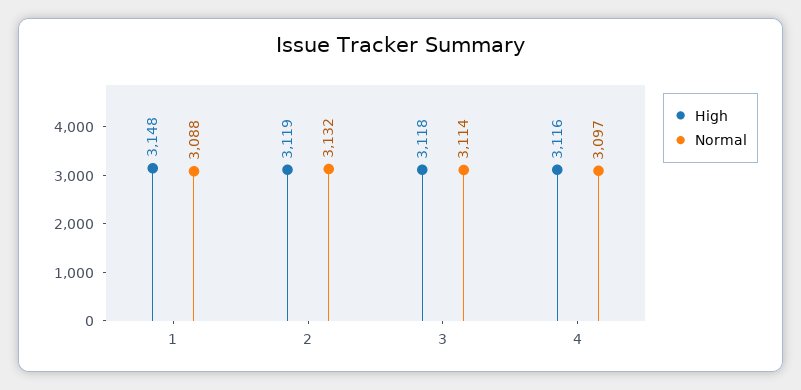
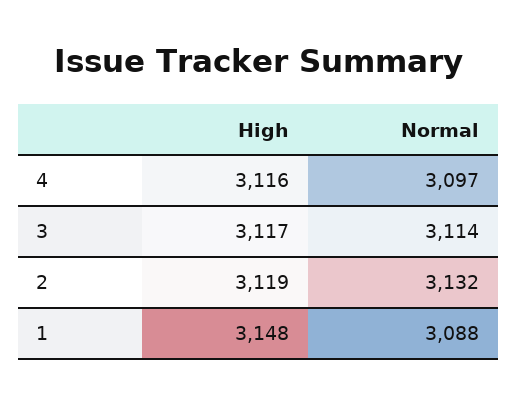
  {
    "High": {
      "1": 3148,
      "2": 3119,
-     "3": 3118,
+     "3": 3117,
      "4": 3116
    },
    "Normal": {
      "1": 3088,
      "2": 3132,
      "3": 3114,
      "4": 3097
    }
  }

